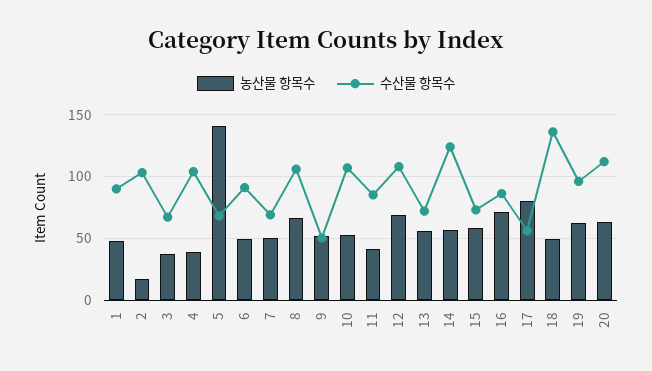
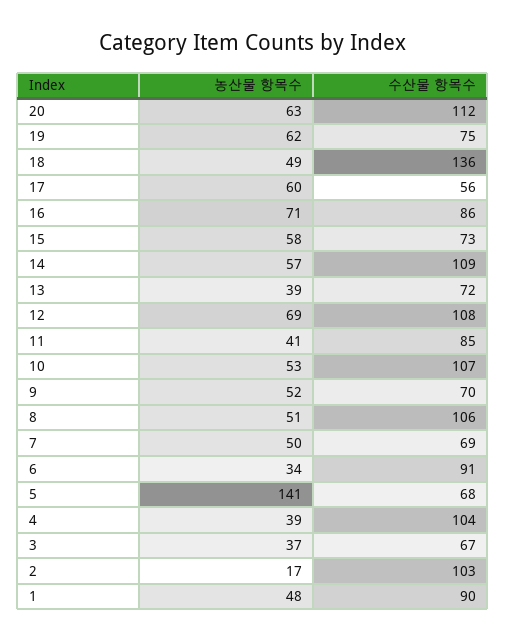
  {
    "농산물 항목수": {
      "1": 48,
      "2": 17,
      "3": 37,
      "4": 39,
      "5": 141,
-     "6": 50,
+     "6": 34,
      "7": 50,
-     "8": 65,
+     "8": 51,
      "9": 52,
      "10": 53,
      "11": 41,
      "12": 69,
-     "13": 55,
+     "13": 39,
      "14": 57,
      "15": 58,
      "16": 71,
-     "17": 80,
+     "17": 60,
      "18": 49,
      "19": 62,
      "20": 63
    },
    "수산물 항목수": {
      "1": 90,
      "2": 103,
      "3": 67,
      "4": 104,
      "5": 68,
      "6": 91,
      "7": 69,
      "8": 106,
-     "9": 50,
+     "9": 70,
      "10": 107,
      "11": 85,
      "12": 108,
      "13": 72,
-     "14": 125,
+     "14": 109,
      "15": 73,
      "16": 86,
      "17": 56,
      "18": 136,
-     "19": 95,
+     "19": 75,
      "20": 112
    }
  }

